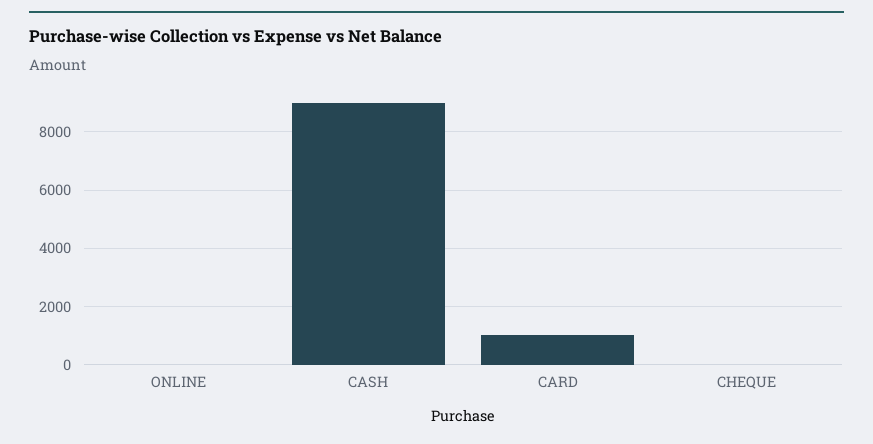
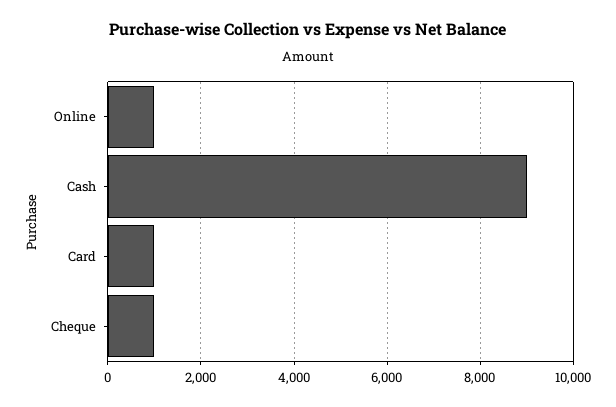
  {
-   "ONLINE": 0,
+   "ONLINE": 1000,
    "CASH": 9000,
    "CARD": 1000,
-   "CHEQUE": 0
+   "CHEQUE": 1000
  }

